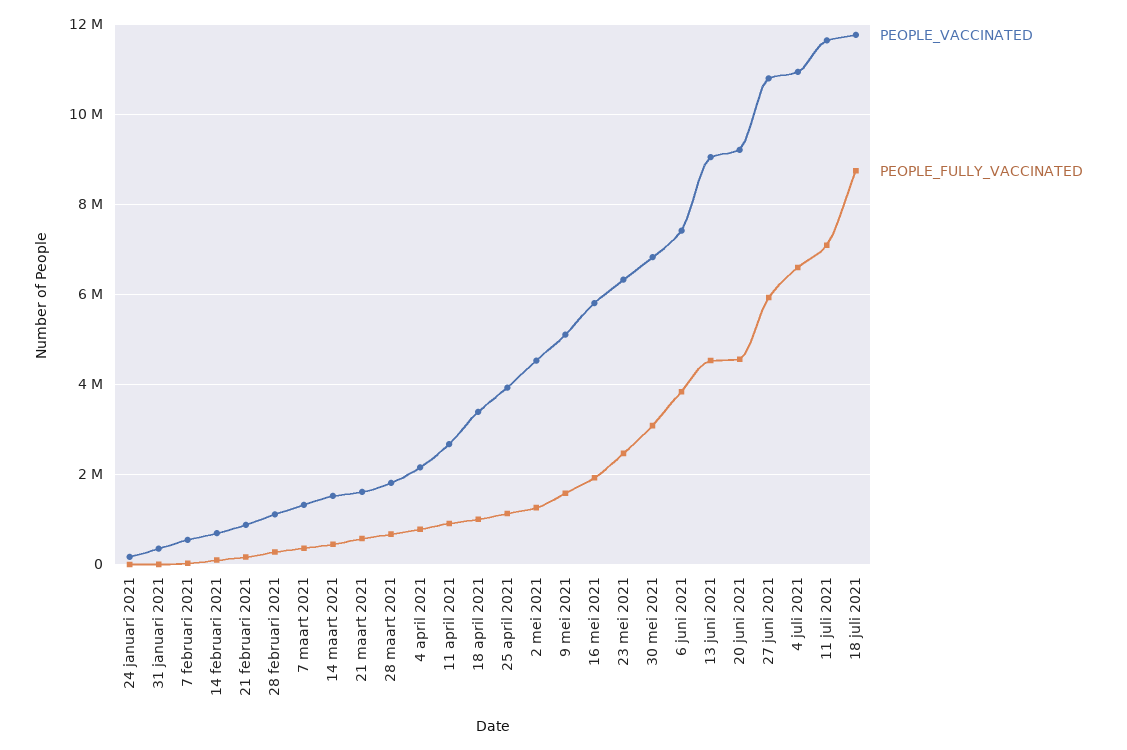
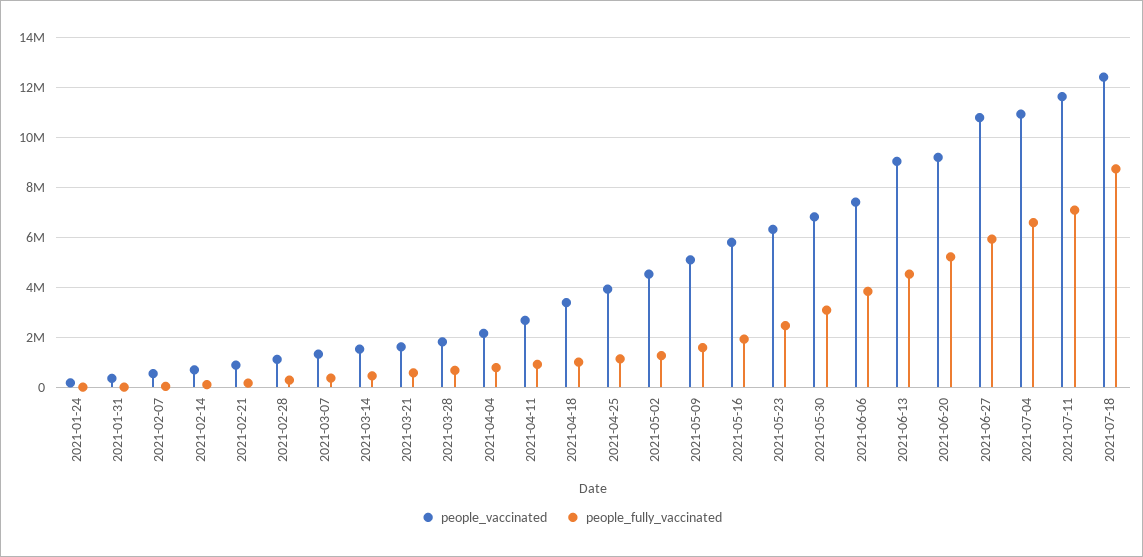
  {
    "PEOPLE_VACCINATED": {
      "24 januari 2021": 200000,
      "31 januari 2021": 400000,
      "7 februari 2021": 600000,
      "14 februari 2021": 600000,
      "21 februari 2021": 800000,
      "28 februari 2021": 1200000,
      "7 maart 2021": 1400000,
      "14 maart 2021": 1600000,
      "21 maart 2021": 1600000,
      "28 maart 2021": 1800000,
      "4 april 2021": 2200000,
      "11 april 2021": 2600000,
      "18 april 2021": 3400000,
      "25 april 2021": 4000000,
      "2 mei 2021": 4600000,
      "9 mei 2021": 5200000,
      "16 mei 2021": 5800000,
      "23 mei 2021": 6400000,
      "30 mei 2021": 6800000,
      "6 juni 2021": 7400000,
      "13 juni 2021": 9000000,
      "20 juni 2021": 9200000,
      "27 juni 2021": 10800000,
      "4 juli 2021": 11000000,
      "11 juli 2021": 11600000,
-     "18 juli 2021": 11800000
+     "18 juli 2021": 12500000
    },
    "PEOPLE_FULLY_VACCINATED": {
      "24 januari 2021": 0,
      "31 januari 2021": 0,
      "7 februari 2021": 0,
      "14 februari 2021": 0,
      "21 februari 2021": 200000,
      "28 februari 2021": 200000,
      "7 maart 2021": 400000,
      "14 maart 2021": 400000,
      "21 maart 2021": 600000,
      "28 maart 2021": 600000,
      "4 april 2021": 800000,
      "11 april 2021": 1000000,
      "18 april 2021": 1000000,
      "25 april 2021": 1200000,
      "2 mei 2021": 1200000,
      "9 mei 2021": 1600000,
      "16 mei 2021": 2000000,
      "23 mei 2021": 2400000,
      "30 mei 2021": 3000000,
      "6 juni 2021": 3800000,
      "13 juni 2021": 4600000,
-     "20 juni 2021": 4600000,
+     "20 juni 2021": 5250000,
      "27 juni 2021": 6000000,
      "4 juli 2021": 6600000,
      "11 juli 2021": 7000000,
      "18 juli 2021": 8800000
    }
  }

